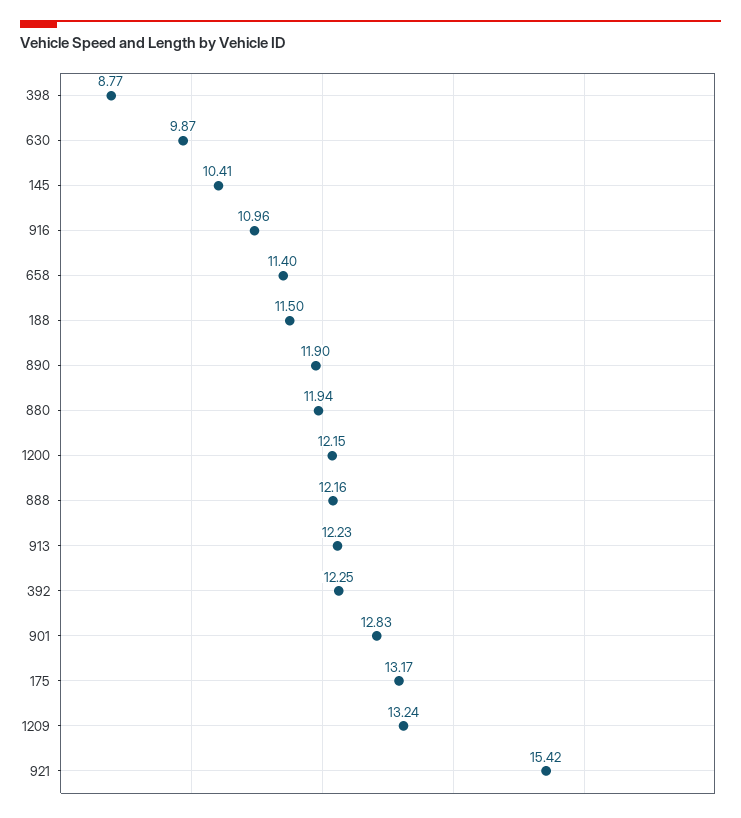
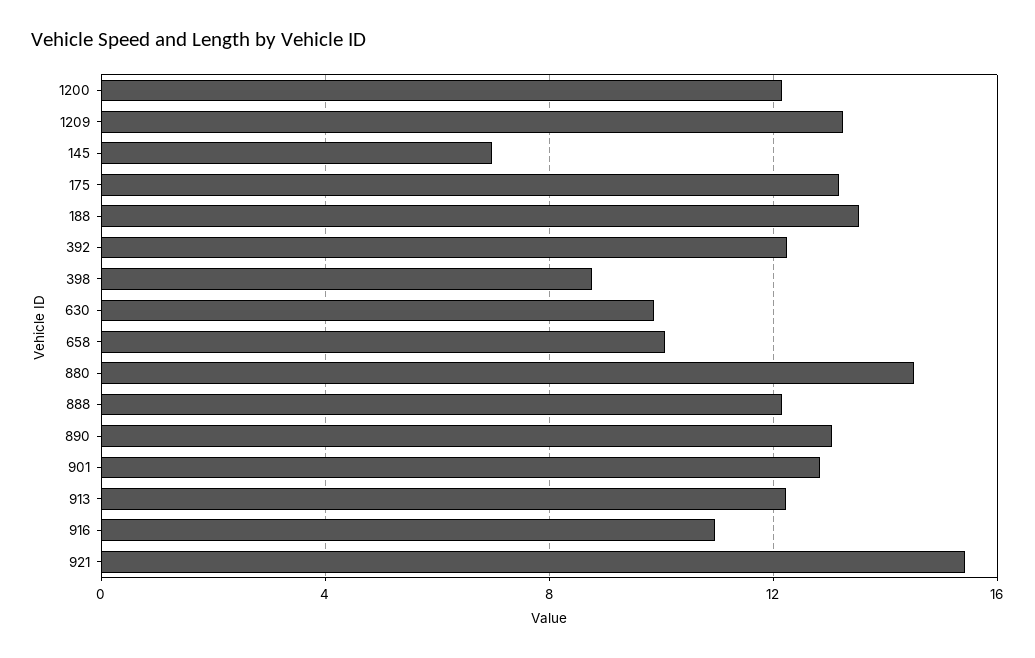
  {
    "398": 8.77,
    "630": 9.87,
-   "145": 10.41,
+   "145": 7,
    "916": 10.96,
-   "658": 11.4,
+   "658": 10,
-   "188": 11.5,
+   "188": 13.5,
-   "890": 11.9,
+   "890": 13,
-   "880": 11.94,
+   "880": 14.5,
    "1200": 12.15,
    "888": 12.16,
    "913": 12.23,
    "392": 12.25,
    "901": 12.83,
    "175": 13.17,
    "1209": 13.24,
    "921": 15.42
  }

